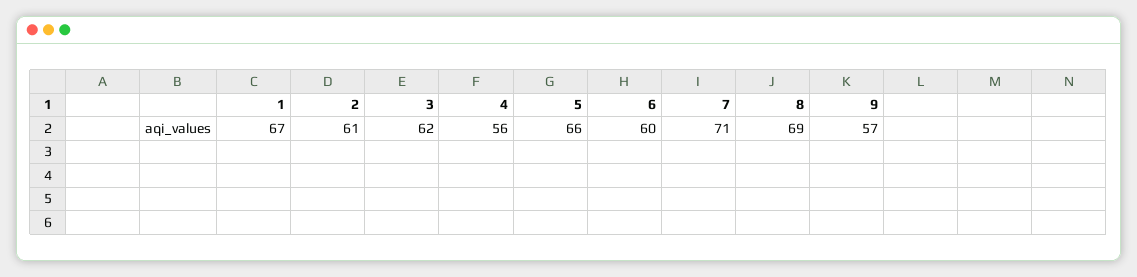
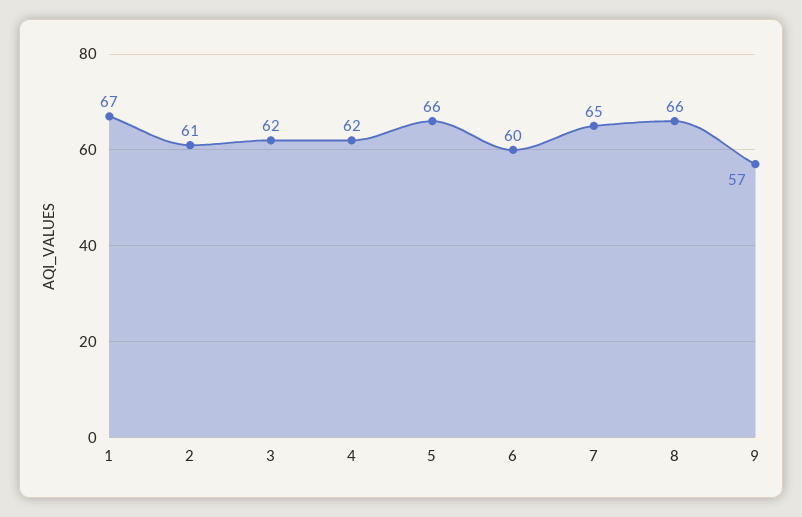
  {
    "1": 67,
    "2": 61,
    "3": 62,
-   "4": 56,
+   "4": 62,
    "5": 66,
    "6": 60,
-   "7": 71,
+   "7": 65,
-   "8": 69,
+   "8": 66,
    "9": 57
  }

